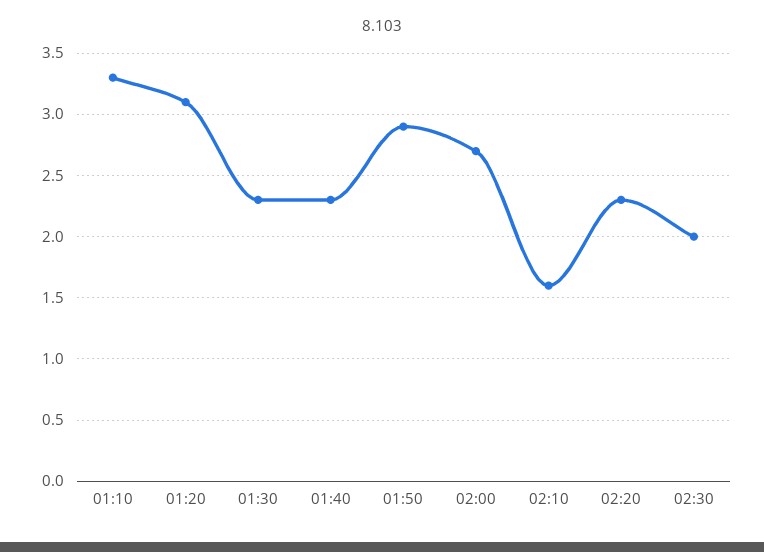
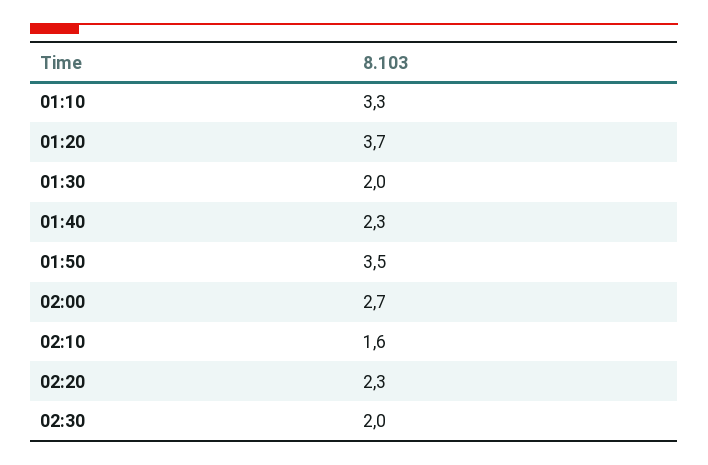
  {
    "01:10": 3.3,
-   "01:20": 3.1,
+   "01:20": 3.7,
-   "01:30": 2.3,
+   "01:30": 2,
    "01:40": 2.3,
-   "01:50": 2.9,
+   "01:50": 3.5,
    "02:00": 2.7,
    "02:10": 1.6,
    "02:20": 2.3,
    "02:30": 2
  }

